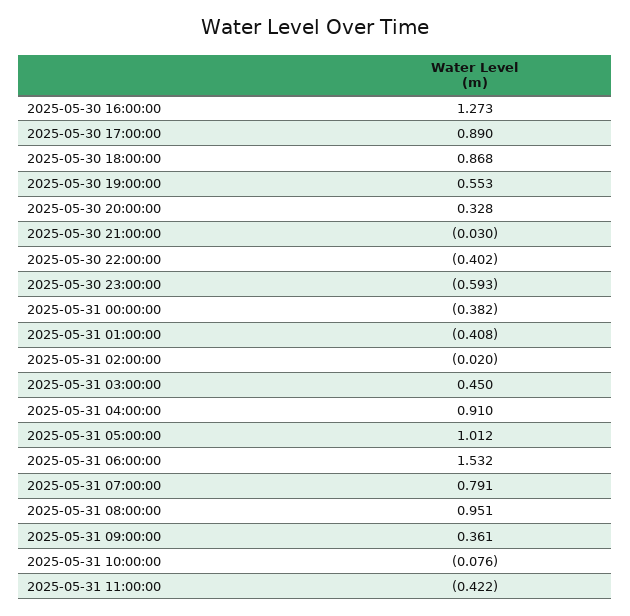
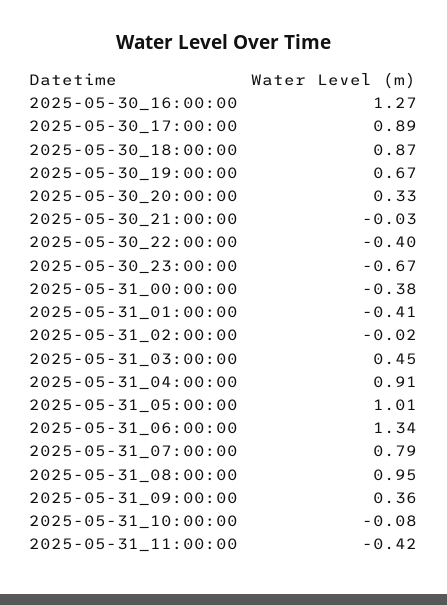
  {
    "2025-05-30 16:00:00": 1.273,
    "2025-05-30 17:00:00": 0.89,
    "2025-05-30 18:00:00": 0.868,
-   "2025-05-30 19:00:00": 0.553,
+   "2025-05-30 19:00:00": 0.67,
    "2025-05-30 20:00:00": 0.328,
    "2025-05-30 21:00:00": -0.03,
    "2025-05-30 22:00:00": -0.402,
-   "2025-05-30 23:00:00": -0.593,
+   "2025-05-30 23:00:00": -0.67,
    "2025-05-31 00:00:00": -0.382,
    "2025-05-31 01:00:00": -0.408,
    "2025-05-31 02:00:00": -0.02,
    "2025-05-31 03:00:00": 0.45,
    "2025-05-31 04:00:00": 0.91,
    "2025-05-31 05:00:00": 1.012,
-   "2025-05-31 06:00:00": 1.532,
+   "2025-05-31 06:00:00": 1.34,
    "2025-05-31 07:00:00": 0.791,
    "2025-05-31 08:00:00": 0.951,
    "2025-05-31 09:00:00": 0.361,
    "2025-05-31 10:00:00": -0.076,
    "2025-05-31 11:00:00": -0.422
  }

